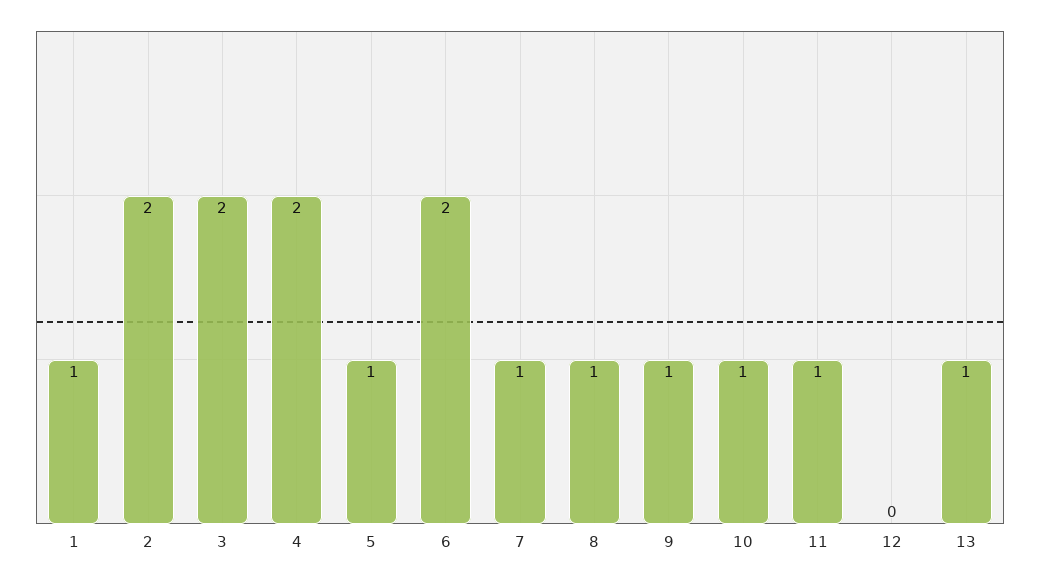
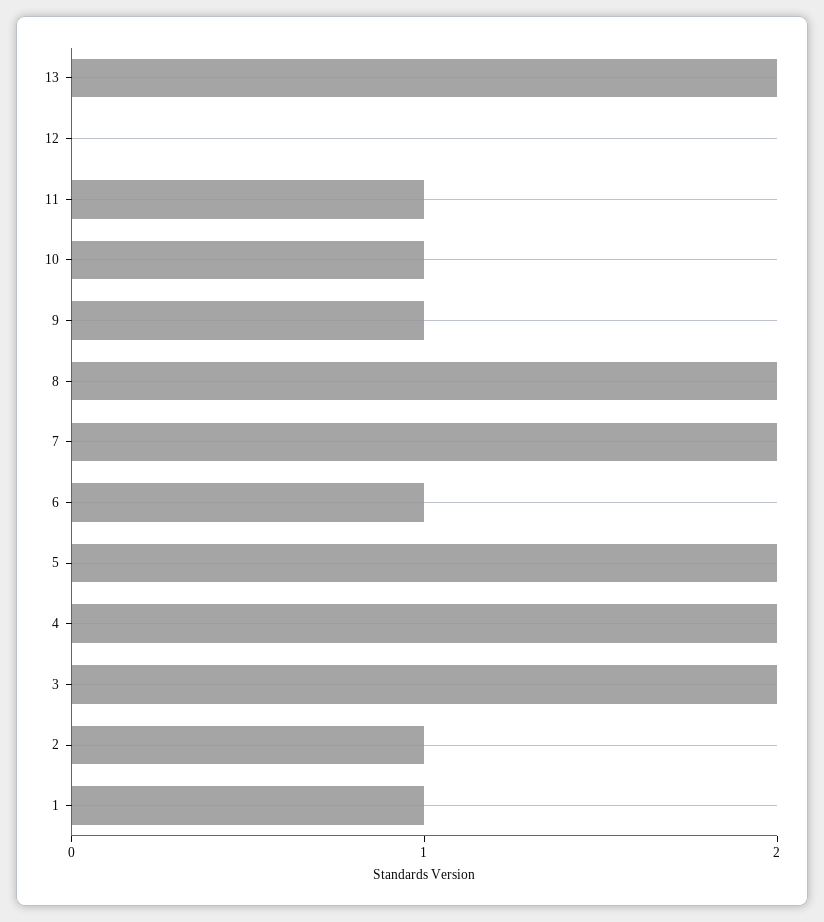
  {
    "1": 1,
-   "2": 2,
+   "2": 1,
    "3": 2,
    "4": 2,
-   "5": 1,
+   "5": 2,
-   "6": 2,
+   "6": 1,
-   "7": 1,
+   "7": 2,
-   "8": 1,
+   "8": 2,
    "9": 1,
    "10": 1,
    "11": 1,
    "12": 0,
-   "13": 1
+   "13": 2
  }

